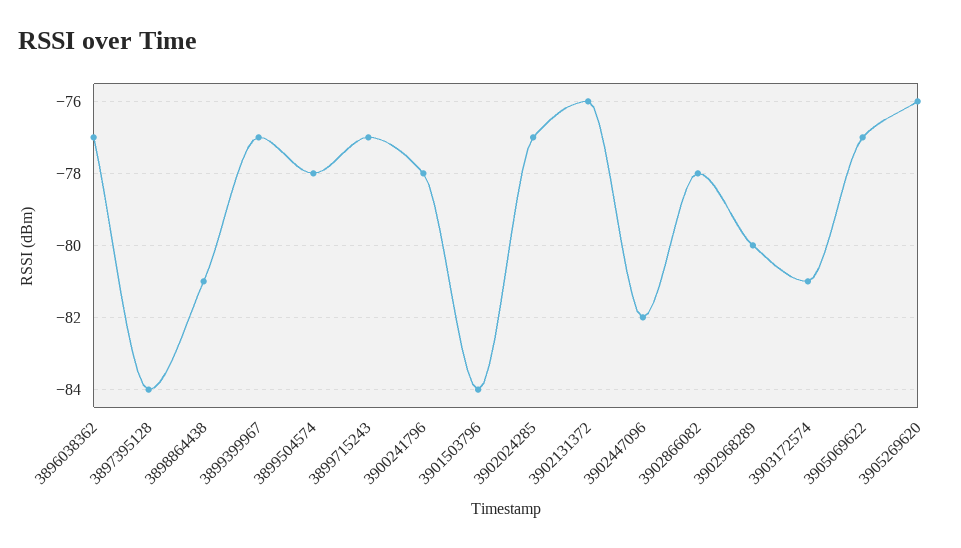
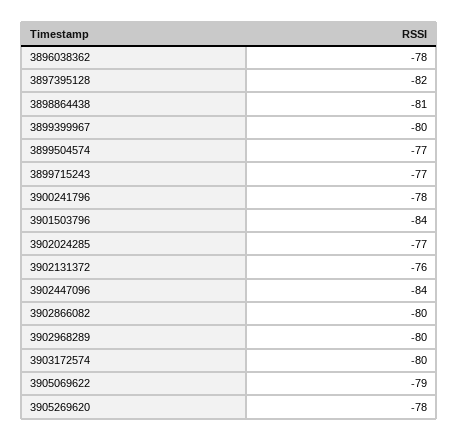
  {
-   "3896038362": -77,
+   "3896038362": -78,
-   "3897395128": -84,
+   "3897395128": -82,
    "3898864438": -81,
-   "3899399967": -77,
+   "3899399967": -80,
-   "3899504574": -78,
+   "3899504574": -77,
    "3899715243": -77,
    "3900241796": -78,
    "3901503796": -84,
    "3902024285": -77,
    "3902131372": -76,
-   "3902447096": -82,
+   "3902447096": -84,
-   "3902866082": -78,
+   "3902866082": -80,
    "3902968289": -80,
-   "3903172574": -81,
+   "3903172574": -80,
-   "3905069622": -77,
+   "3905069622": -79,
-   "3905269620": -76
+   "3905269620": -78
  }

